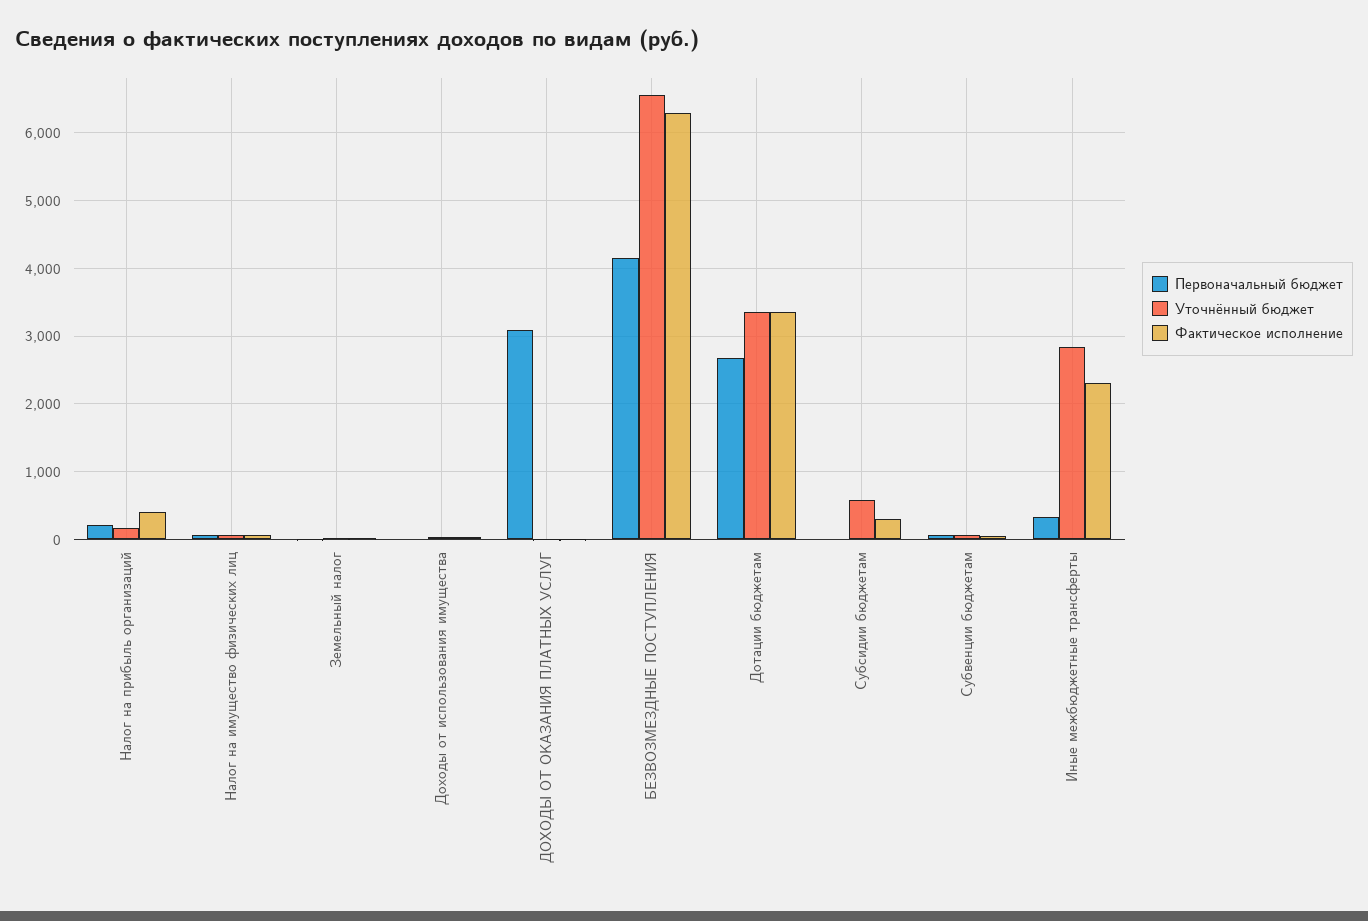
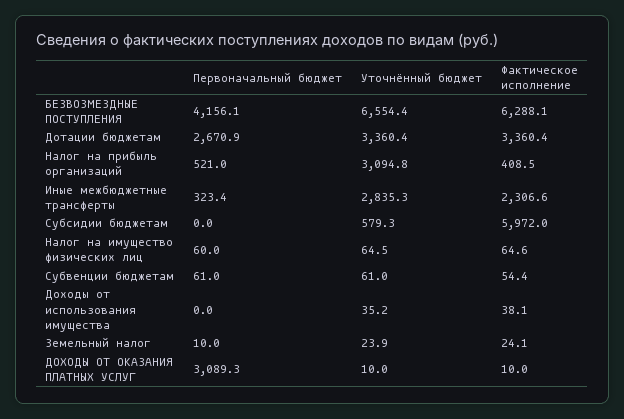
  {
    "Первоначальный бюджет": {
-     "Налог на прибыль организаций": 200,
+     "Налог на прибыль организаций": 521,
      "Налог на имущество физических лиц": 60,
      "Земельный налог": 10,
      "Доходы от использования имущества": 0,
      "ДОХОДЫ ОТ ОКАЗАНИЯ ПЛАТНЫХ УСЛУГ": 3089.3,
      "БЕЗВОЗМЕЗДНЫЕ ПОСТУПЛЕНИЯ": 4156.1,
      "Дотации бюджетам": 2670.9,
      "Субсидии бюджетам": 0,
      "Субвенции бюджетам": 61,
      "Иные межбюджетные трансферты": 323.4
    },
    "Уточнённый бюджет": {
-     "Налог на прибыль организаций": 200,
+     "Налог на прибыль организаций": 3094.8,
      "Налог на имущество физических лиц": 64.5,
      "Земельный налог": 23.9,
      "Доходы от использования имущества": 35.2,
      "ДОХОДЫ ОТ ОКАЗАНИЯ ПЛАТНЫХ УСЛУГ": 10,
      "БЕЗВОЗМЕЗДНЫЕ ПОСТУПЛЕНИЯ": 6554.4,
      "Дотации бюджетам": 3360.4,
      "Субсидии бюджетам": 579.3,
      "Субвенции бюджетам": 61,
      "Иные межбюджетные трансферты": 2835.3
    },
    "Фактическое исполнение": {
      "Налог на прибыль организаций": 408.5,
      "Налог на имущество физических лиц": 64.6,
      "Земельный налог": 24.1,
      "Доходы от использования имущества": 38.1,
      "ДОХОДЫ ОТ ОКАЗАНИЯ ПЛАТНЫХ УСЛУГ": 10,
      "БЕЗВОЗМЕЗДНЫЕ ПОСТУПЛЕНИЯ": 6288.1,
      "Дотации бюджетам": 3360.4,
-     "Субсидии бюджетам": 300,
+     "Субсидии бюджетам": 5972,
      "Субвенции бюджетам": 54.4,
      "Иные межбюджетные трансферты": 2306.6
    }
  }

